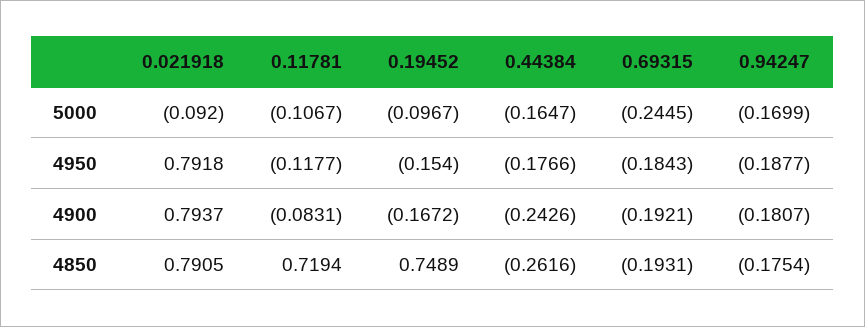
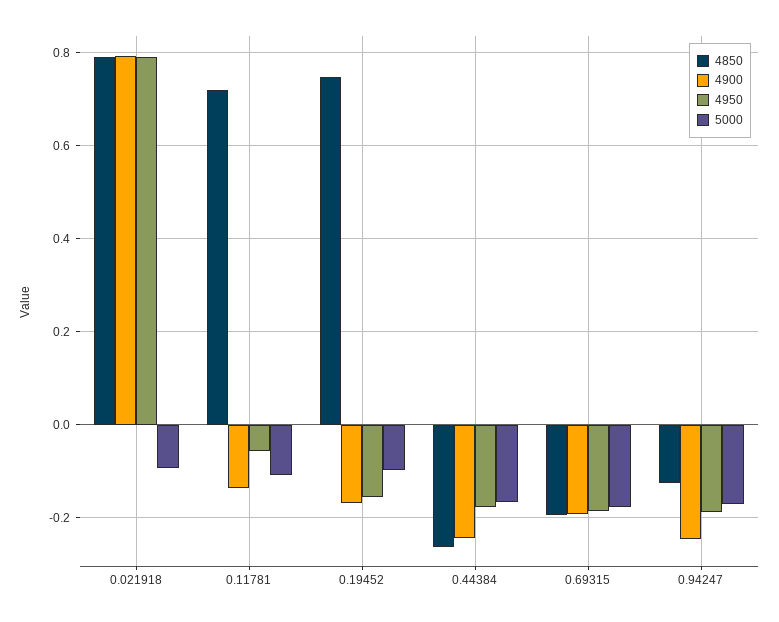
  {
    "5000": {
      "0.021918": -0.092,
      "0.11781": -0.1067,
      "0.19452": -0.0967,
      "0.44384": -0.1647,
-     "0.69315": -0.2445,
+     "0.69315": -0.18,
      "0.94247": -0.1699
    },
    "4950": {
      "0.021918": 0.7918,
-     "0.11781": -0.1177,
+     "0.11781": -0.06,
      "0.19452": -0.154,
      "0.44384": -0.1766,
      "0.69315": -0.1843,
      "0.94247": -0.1877
    },
    "4900": {
      "0.021918": 0.7937,
-     "0.11781": -0.0831,
+     "0.11781": -0.14,
      "0.19452": -0.1672,
      "0.44384": -0.2426,
      "0.69315": -0.1921,
-     "0.94247": -0.1807
+     "0.94247": -0.24
    },
    "4850": {
      "0.021918": 0.7905,
      "0.11781": 0.7194,
      "0.19452": 0.7489,
      "0.44384": -0.2616,
      "0.69315": -0.1931,
-     "0.94247": -0.1754
+     "0.94247": -0.12
    }
  }

